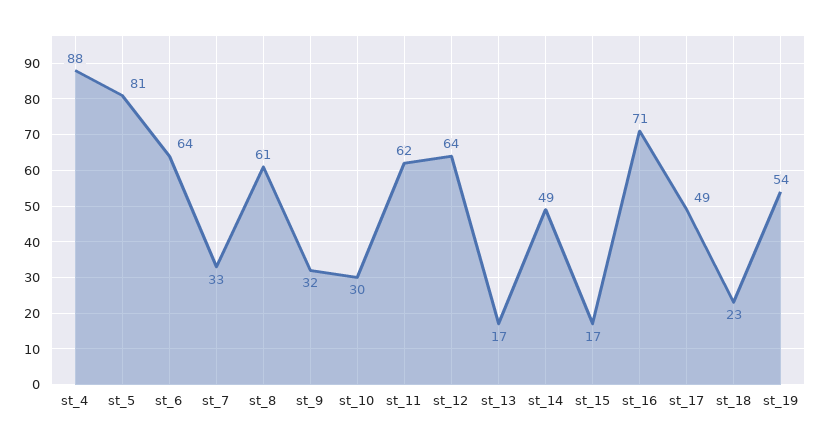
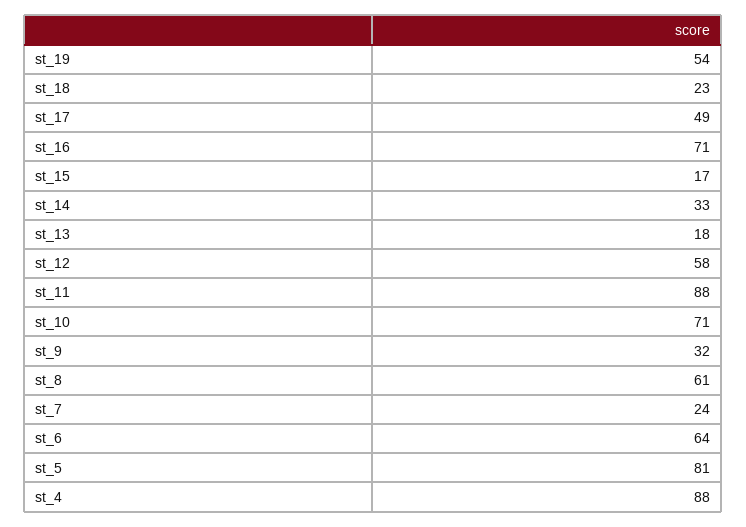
  {
    "st_4": 88,
    "st_5": 81,
    "st_6": 64,
-   "st_7": 33,
+   "st_7": 24,
    "st_8": 61,
    "st_9": 32,
-   "st_10": 30,
+   "st_10": 71,
-   "st_11": 62,
+   "st_11": 88,
-   "st_12": 64,
+   "st_12": 58,
-   "st_13": 17,
+   "st_13": 18,
-   "st_14": 49,
+   "st_14": 33,
    "st_15": 17,
    "st_16": 71,
    "st_17": 49,
    "st_18": 23,
    "st_19": 54
  }

